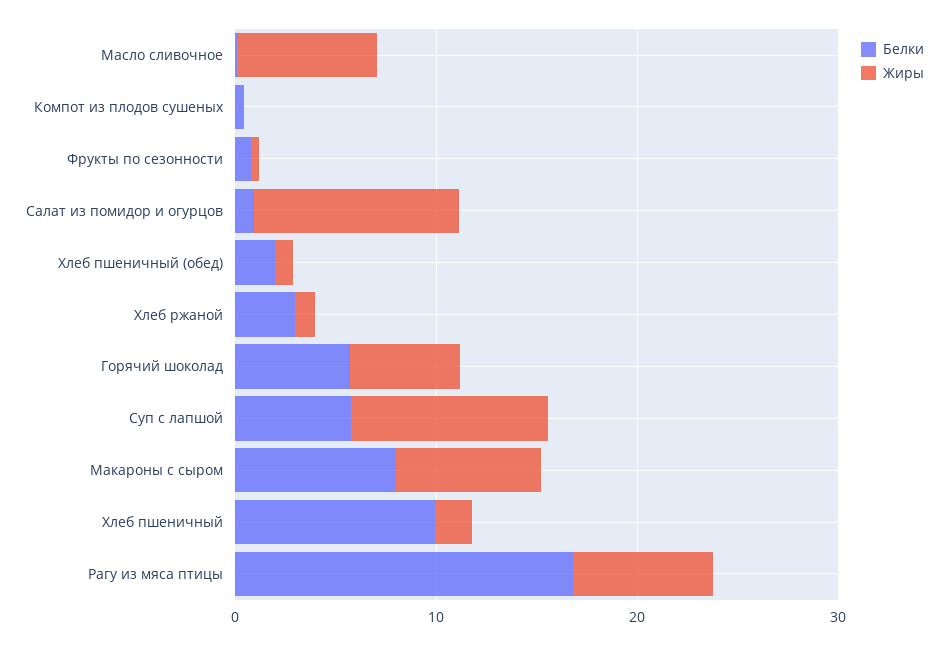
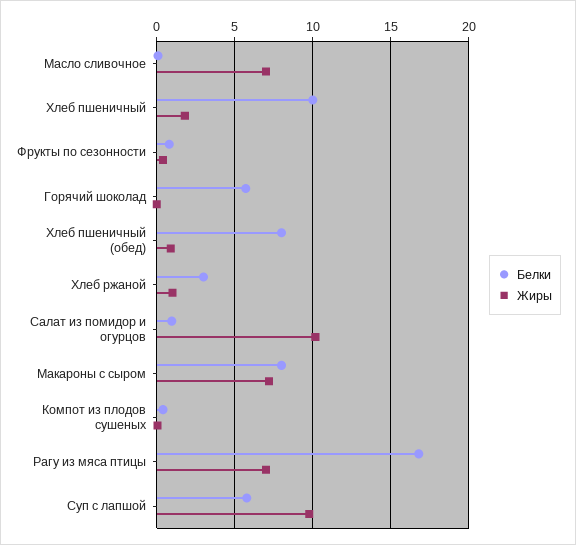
  {
    "Белки": {
      "Масло сливочное": 0,
      "Компот из плодов сушеных": 0.5,
      "Фрукты по сезонности": 1,
      "Салат из помидор и огурцов": 1,
-     "Хлеб пшеничный (обед)": 2,
+     "Хлеб пшеничный (обед)": 8,
      "Хлеб ржаной": 3,
      "Горячий шоколад": 5.5,
      "Суп с лапшой": 6,
      "Макароны с сыром": 8,
      "Хлеб пшеничный": 10,
      "Рагу из мяса птицы": 17
    },
    "Жиры": {
      "Масло сливочное": 7,
      "Компот из плодов сушеных": 0,
      "Фрукты по сезонности": 0.5,
      "Салат из помидор и огурцов": 10,
      "Хлеб пшеничный (обед)": 1,
      "Хлеб ржаной": 1,
-     "Горячий шоколад": 6,
+     "Горячий шоколад": 0,
      "Суп с лапшой": 10,
      "Макароны с сыром": 7,
      "Хлеб пшеничный": 2,
      "Рагу из мяса птицы": 7
    }
  }

